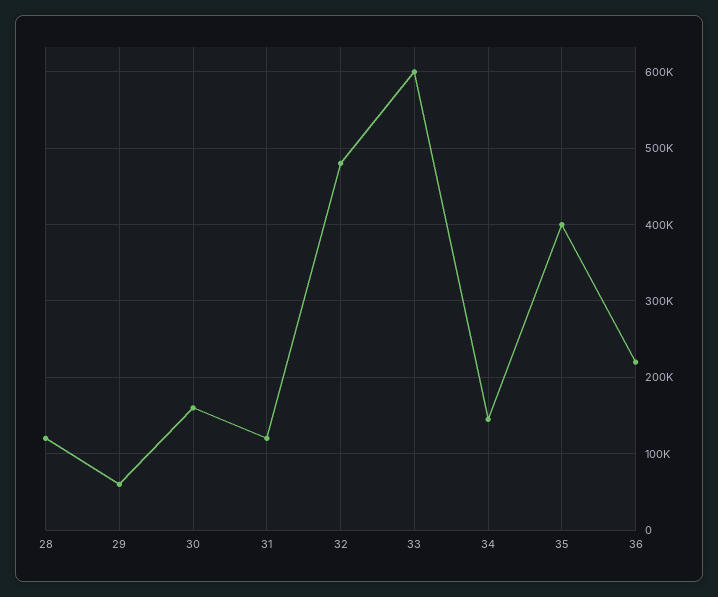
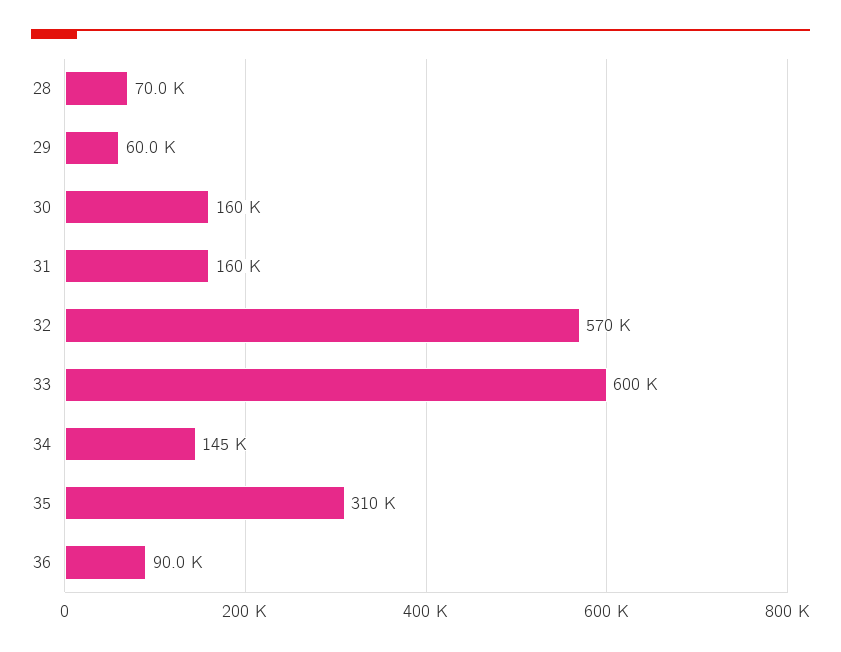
  {
-   "28": 120000,
+   "28": 70000,
    "29": 60000,
    "30": 160000,
-   "31": 120000,
+   "31": 160000,
-   "32": 480000,
+   "32": 570000,
    "33": 600000,
    "34": 145000,
-   "35": 400000,
+   "35": 310000,
-   "36": 220000
+   "36": 90000
  }

